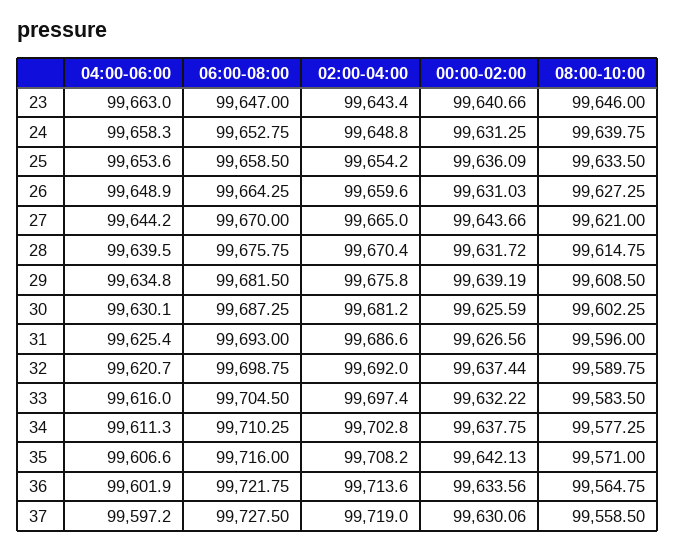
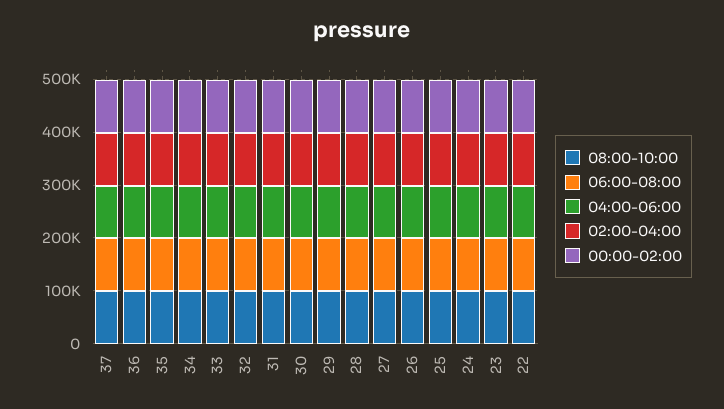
  {
    "04:00-06:00": {
      "23": 99663,
      "24": 99658.3,
      "25": 99653.6,
      "26": 99648.9,
      "27": 99644.2,
      "28": 99639.5,
      "29": 99634.8,
      "30": 99630.1,
      "31": 99625.4,
      "32": 99620.7,
      "33": 99616,
      "34": 99611.3,
      "35": 99606.6,
      "36": 99601.9,
-     "37": 99597.2
+     "37": 99597.2,
+     "22": 100000
    },
    "06:00-08:00": {
      "23": 99647,
      "24": 99652.75,
      "25": 99658.5,
      "26": 99664.25,
      "27": 99670,
      "28": 99675.75,
      "29": 99681.5,
      "30": 99687.25,
      "31": 99693,
      "32": 99698.75,
      "33": 99704.5,
      "34": 99710.25,
      "35": 99716,
      "36": 99721.75,
-     "37": 99727.5
+     "37": 99727.5,
+     "22": 100000
    },
    "02:00-04:00": {
      "23": 99643.4,
      "24": 99648.8,
      "25": 99654.2,
      "26": 99659.6,
      "27": 99665,
      "28": 99670.4,
      "29": 99675.8,
      "30": 99681.2,
      "31": 99686.6,
      "32": 99692,
      "33": 99697.4,
      "34": 99702.8,
      "35": 99708.2,
      "36": 99713.6,
-     "37": 99719
+     "37": 99719,
+     "22": 100000
    },
    "00:00-02:00": {
      "23": 99640.66,
      "24": 99631.25,
      "25": 99636.09,
      "26": 99631.03,
      "27": 99643.66,
      "28": 99631.72,
      "29": 99639.19,
      "30": 99625.59,
      "31": 99626.56,
      "32": 99637.44,
      "33": 99632.22,
      "34": 99637.75,
      "35": 99642.13,
      "36": 99633.56,
-     "37": 99630.06
+     "37": 99630.06,
+     "22": 100000
    },
    "08:00-10:00": {
      "23": 99646,
      "24": 99639.75,
      "25": 99633.5,
      "26": 99627.25,
      "27": 99621,
      "28": 99614.75,
      "29": 99608.5,
      "30": 99602.25,
      "31": 99596,
      "32": 99589.75,
      "33": 99583.5,
      "34": 99577.25,
      "35": 99571,
      "36": 99564.75,
-     "37": 99558.5
+     "37": 99558.5,
+     "22": 100000
    }
  }

